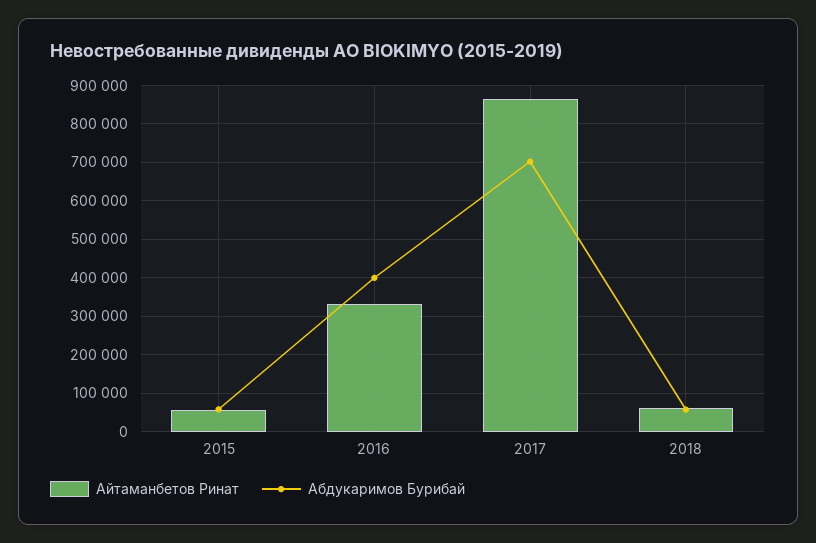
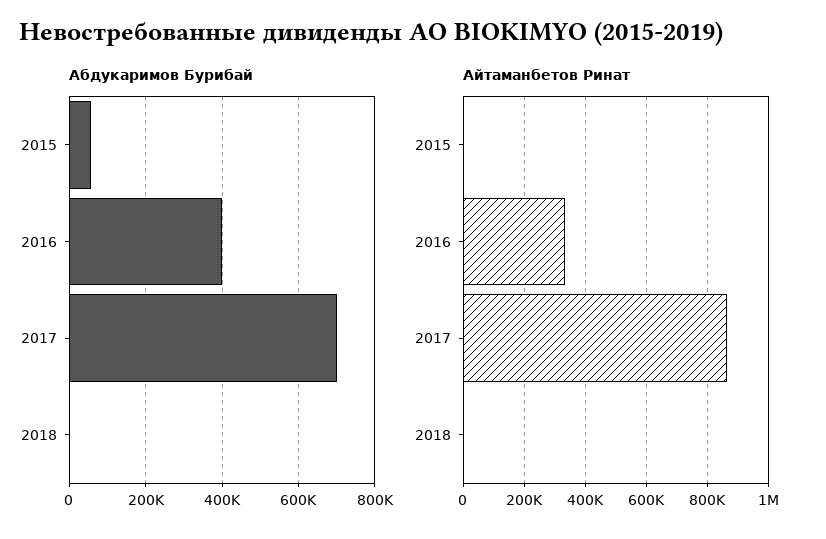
  {
    "Айтаманбетов Ринат": {
-     "2015": 60000,
+     "2015": 0,
      "2016": 340000,
      "2017": 860000,
-     "2018": 60000
+     "2018": 0
    },
    "Абдукаримов Бурибай": {
      "2015": 60000,
      "2016": 400000,
      "2017": 700000,
-     "2018": 60000
+     "2018": 0
    }
  }

